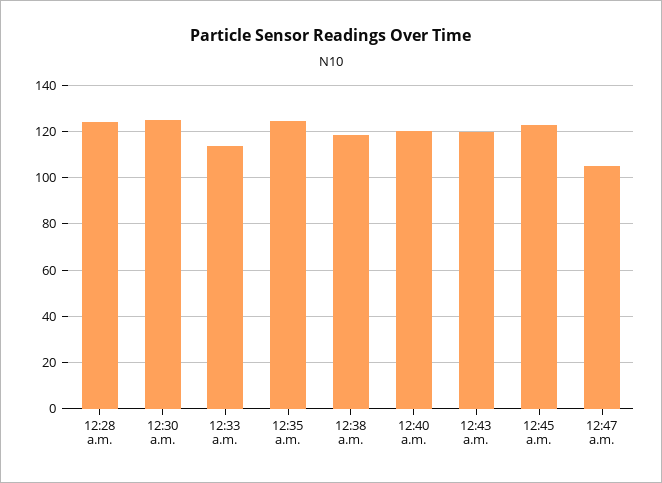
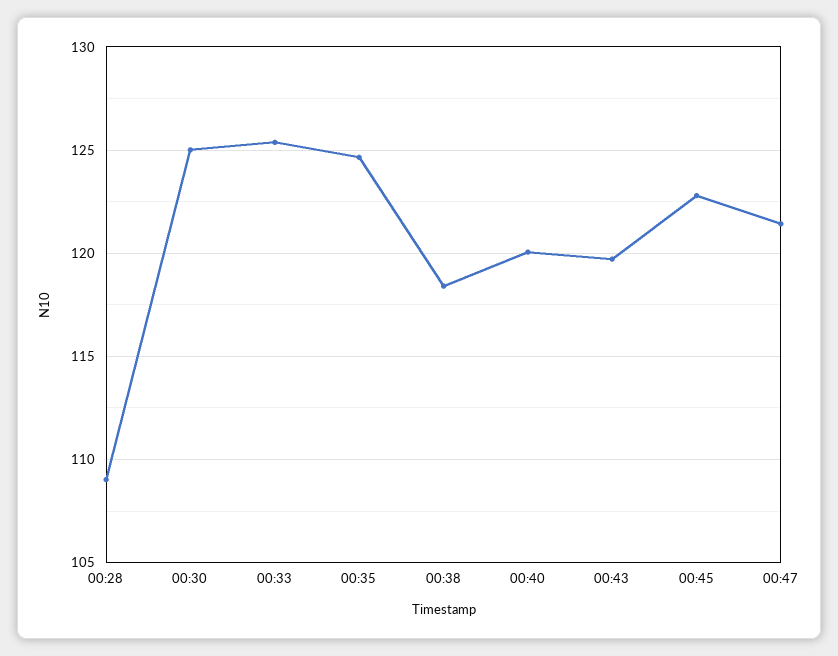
  {
-   "12:28 a.m.": 125,
+   "12:28 a.m.": 109,
    "12:30 a.m.": 125,
-   "12:33 a.m.": 115,
+   "12:33 a.m.": 125.5,
    "12:35 a.m.": 124.5,
    "12:38 a.m.": 118.5,
    "12:40 a.m.": 120,
    "12:43 a.m.": 119.5,
    "12:45 a.m.": 123,
-   "12:47 a.m.": 105
+   "12:47 a.m.": 121.5
  }

